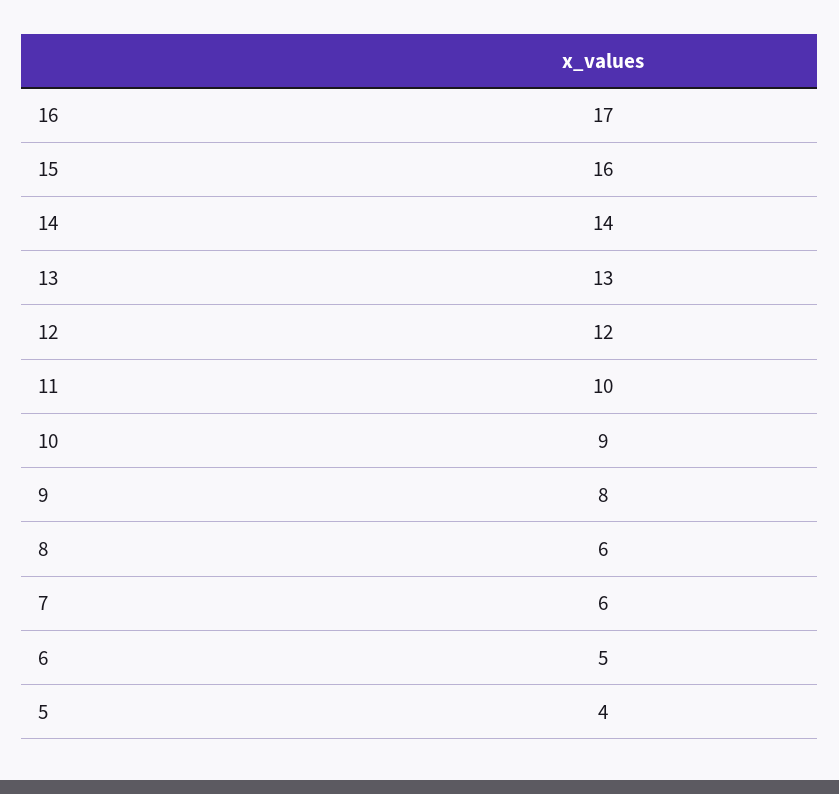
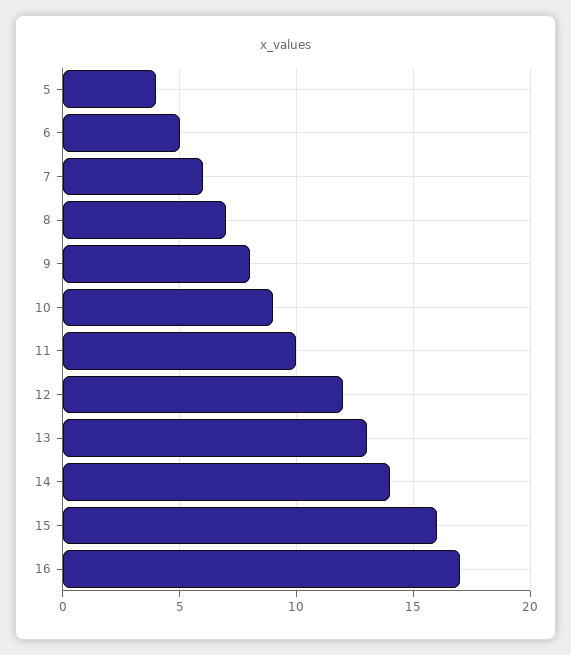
  {
    "16": 17,
    "15": 16,
    "14": 14,
    "13": 13,
    "12": 12,
    "11": 10,
    "10": 9,
    "9": 8,
-   "8": 6,
+   "8": 7,
    "7": 6,
    "6": 5,
    "5": 4
  }

